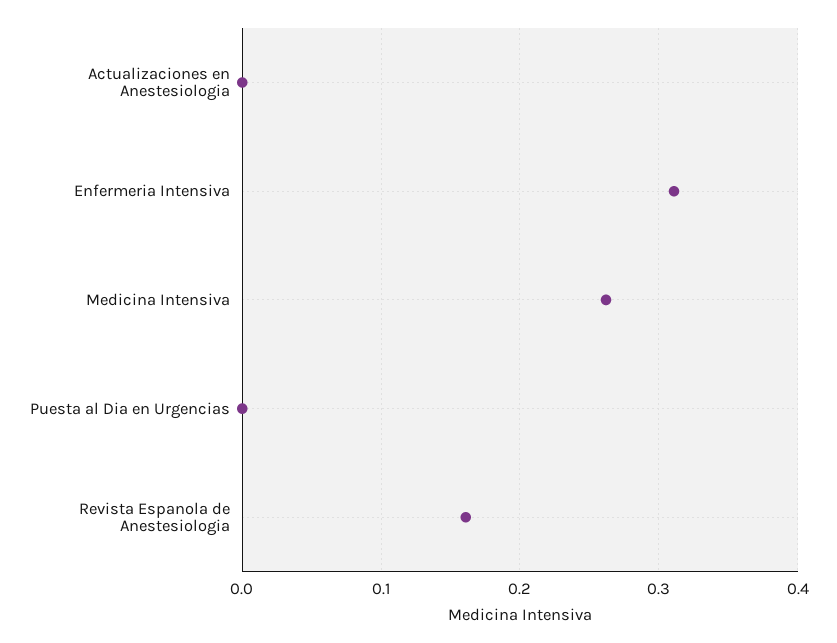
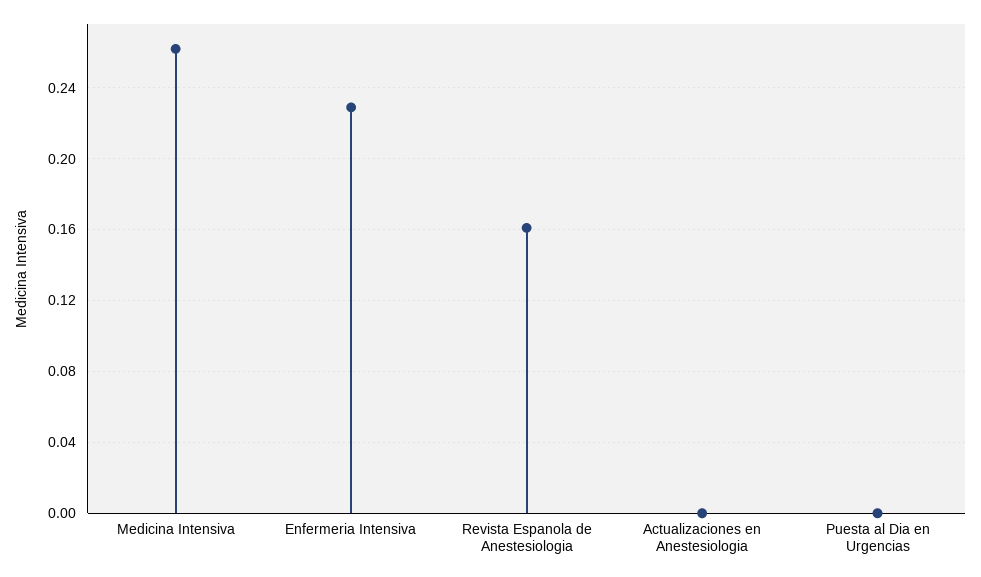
  {
    "Actualizaciones en Anestesiologia": 0,
-   "Enfermeria Intensiva": 0.31,
+   "Enfermeria Intensiva": 0.23,
    "Medicina Intensiva": 0.26,
    "Puesta al Dia en Urgencias": 0,
    "Revista Espanola de Anestesiologia": 0.16
  }

